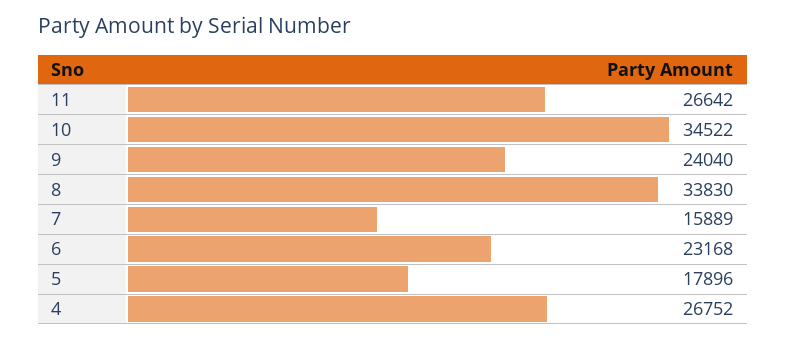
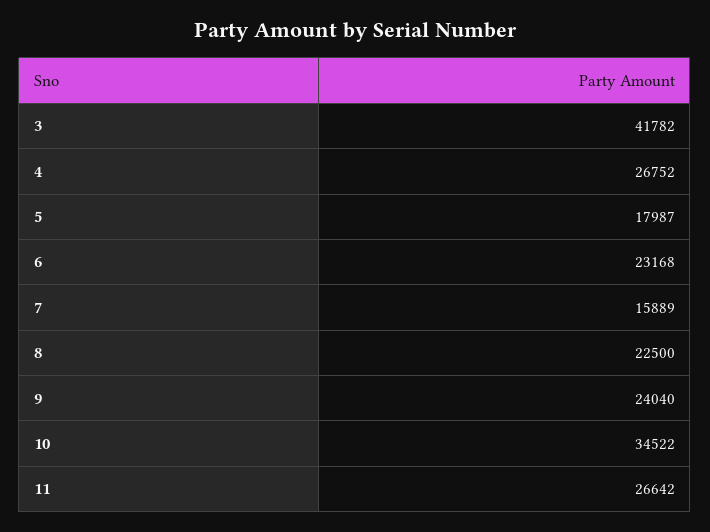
  {
    "11": 26642,
    "10": 34522,
    "9": 24040,
-   "8": 33830,
+   "8": 22500,
    "7": 15889,
    "6": 23168,
-   "5": 17896,
+   "5": 17987,
-   "4": 26752
+   "4": 26752,
+   "3": 41782
  }

